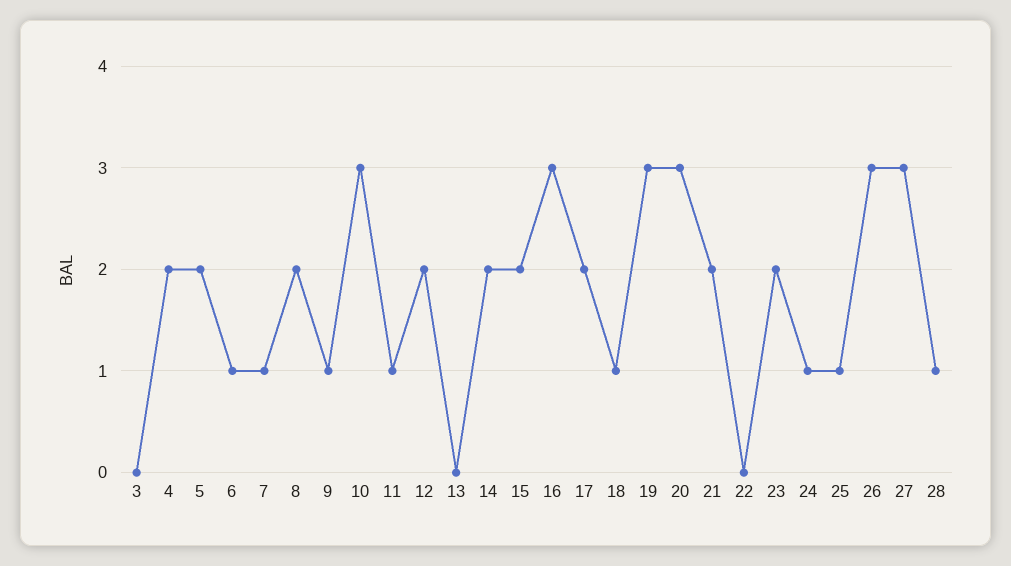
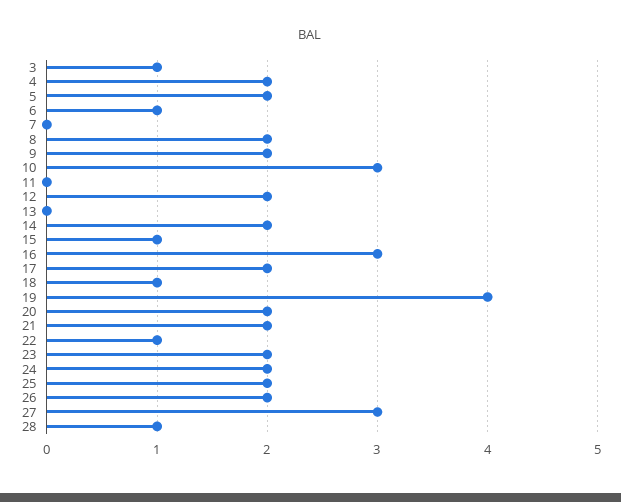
  {
-   "3": 0,
+   "3": 1,
    "4": 2,
    "5": 2,
    "6": 1,
-   "7": 1,
+   "7": 0,
    "8": 2,
-   "9": 1,
+   "9": 2,
    "10": 3,
-   "11": 1,
+   "11": 0,
    "12": 2,
    "13": 0,
    "14": 2,
-   "15": 2,
+   "15": 1,
    "16": 3,
    "17": 2,
    "18": 1,
-   "19": 3,
+   "19": 4,
-   "20": 3,
+   "20": 2,
    "21": 2,
-   "22": 0,
+   "22": 1,
    "23": 2,
-   "24": 1,
+   "24": 2,
-   "25": 1,
+   "25": 2,
-   "26": 3,
+   "26": 2,
    "27": 3,
    "28": 1
  }

